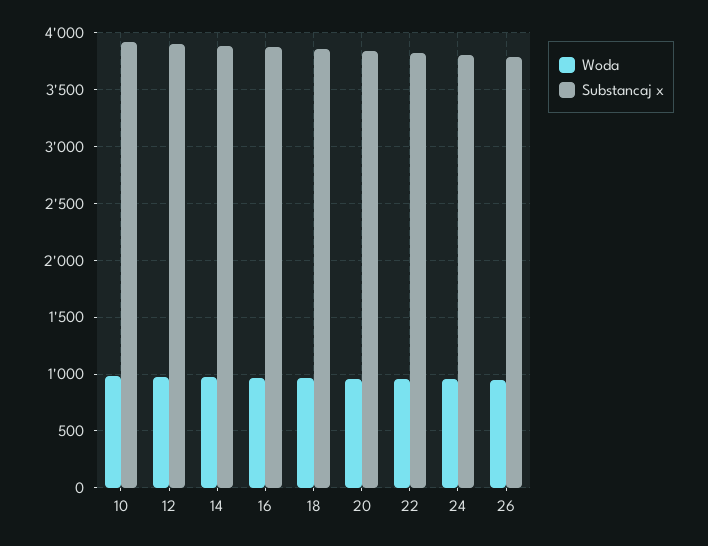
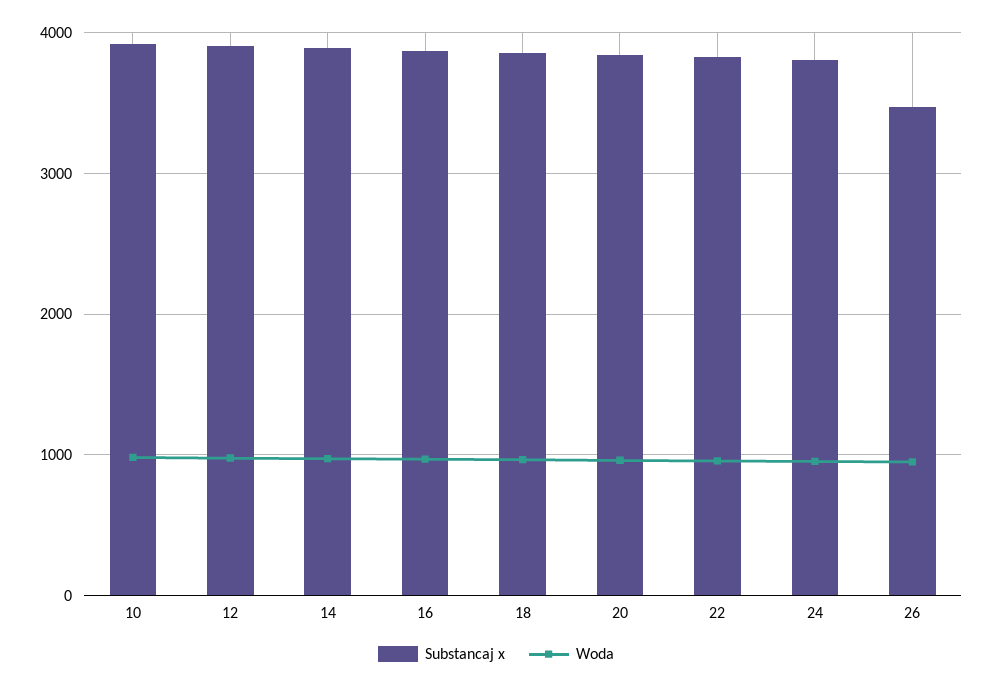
  {
    "Woda": {
      "10": 1000,
      "12": 1000,
      "14": 1000,
      "16": 1000,
      "18": 1000,
      "20": 1000,
      "22": 1000,
      "24": 1000,
      "26": 900
    },
    "Substancaj x": {
      "10": 3900,
      "12": 3900,
      "14": 3900,
      "16": 3900,
      "18": 3900,
      "20": 3800,
      "22": 3800,
      "24": 3800,
-     "26": 3800
+     "26": 3500
    }
  }

